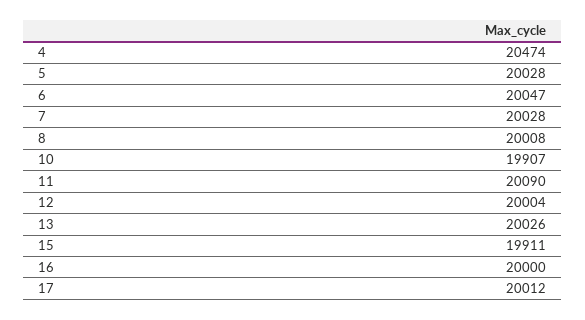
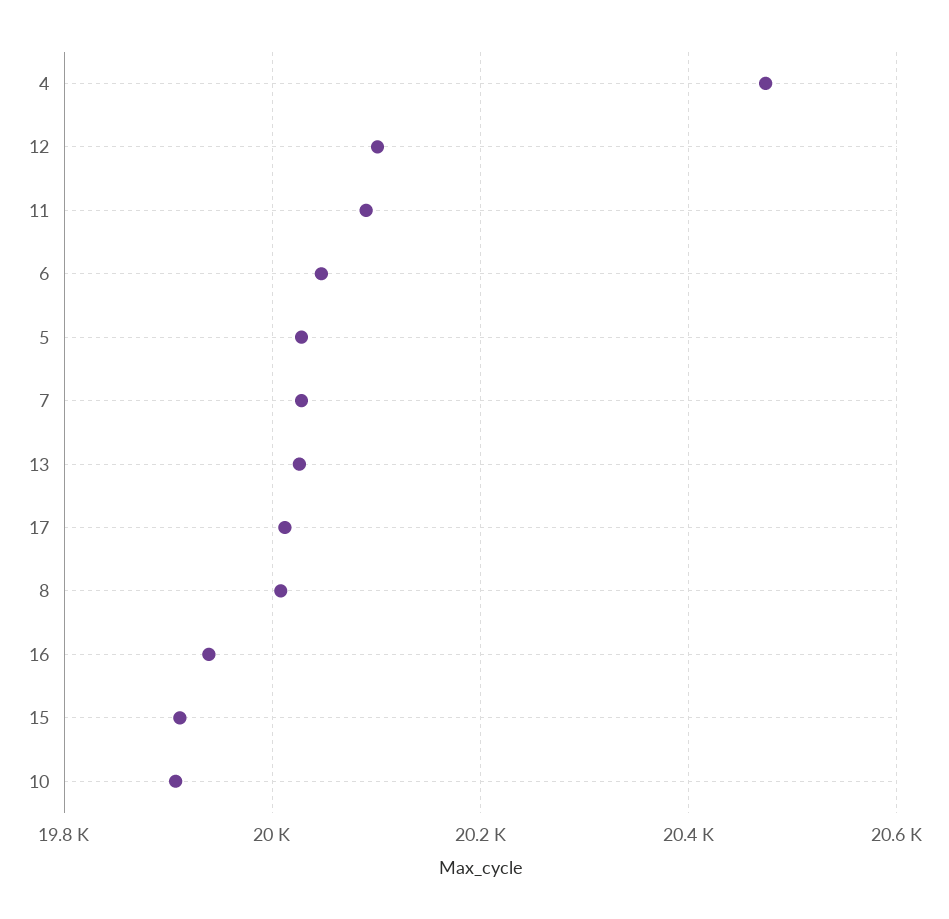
  {
    "4": 20474,
    "5": 20028,
    "6": 20047,
    "7": 20028,
    "8": 20008,
    "10": 19907,
    "11": 20090,
-   "12": 20004,
+   "12": 20100,
    "13": 20026,
    "15": 19911,
-   "16": 20000,
+   "16": 19940,
    "17": 20012
  }

